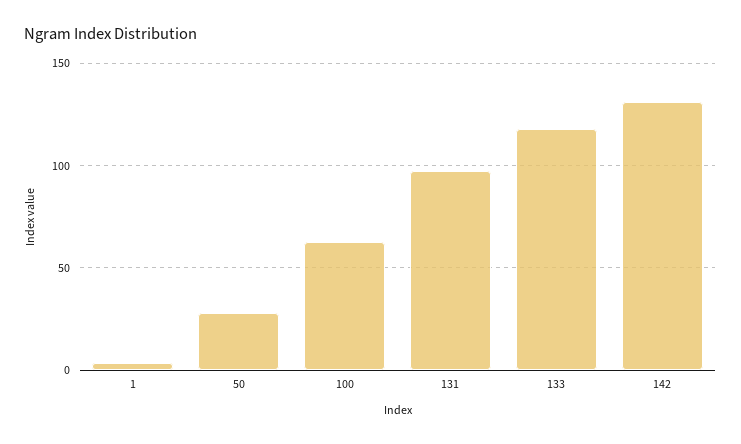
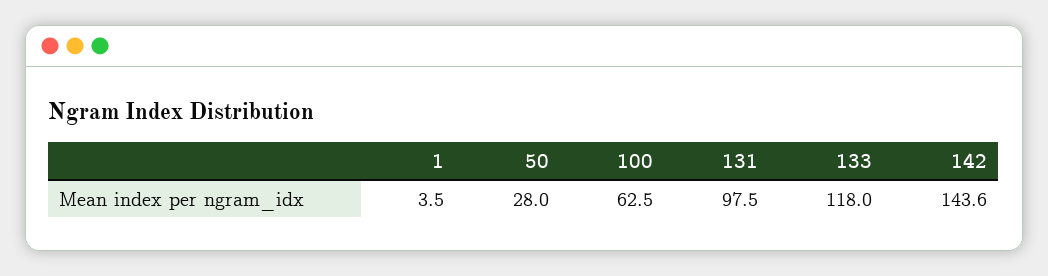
  {
    "1": 3.5,
    "50": 28,
    "100": 62.5,
    "131": 97.5,
    "133": 118,
-   "142": 130
+   "142": 143.6
  }

